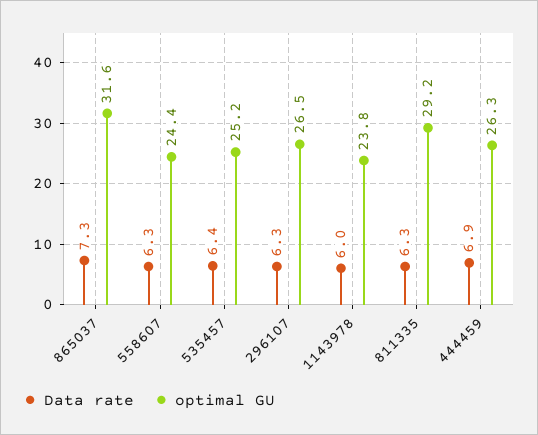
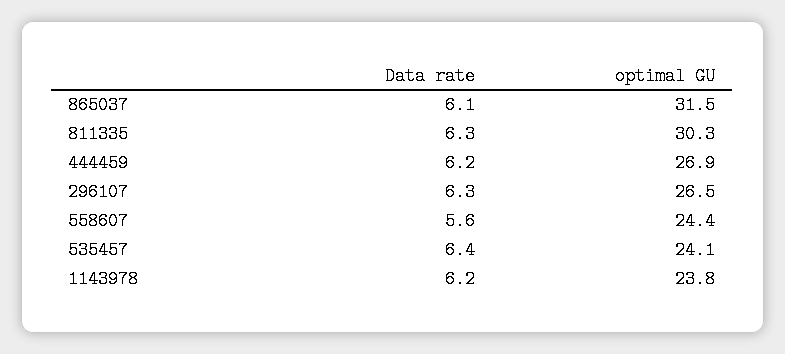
  {
    "Data rate": {
-     "865037": 7.3,
+     "865037": 6.1,
-     "558607": 6.3,
+     "558607": 5.6,
      "535457": 6.4,
      "296107": 6.3,
-     "1143978": 6,
+     "1143978": 6.2,
      "811335": 6.3,
-     "444459": 6.9
+     "444459": 6.2
    },
    "optimal GU": {
-     "865037": 31.6,
+     "865037": 31.5,
      "558607": 24.4,
-     "535457": 25.2,
+     "535457": 24.1,
      "296107": 26.5,
      "1143978": 23.8,
-     "811335": 29.2,
+     "811335": 30.3,
-     "444459": 26.3
+     "444459": 26.9
    }
  }

